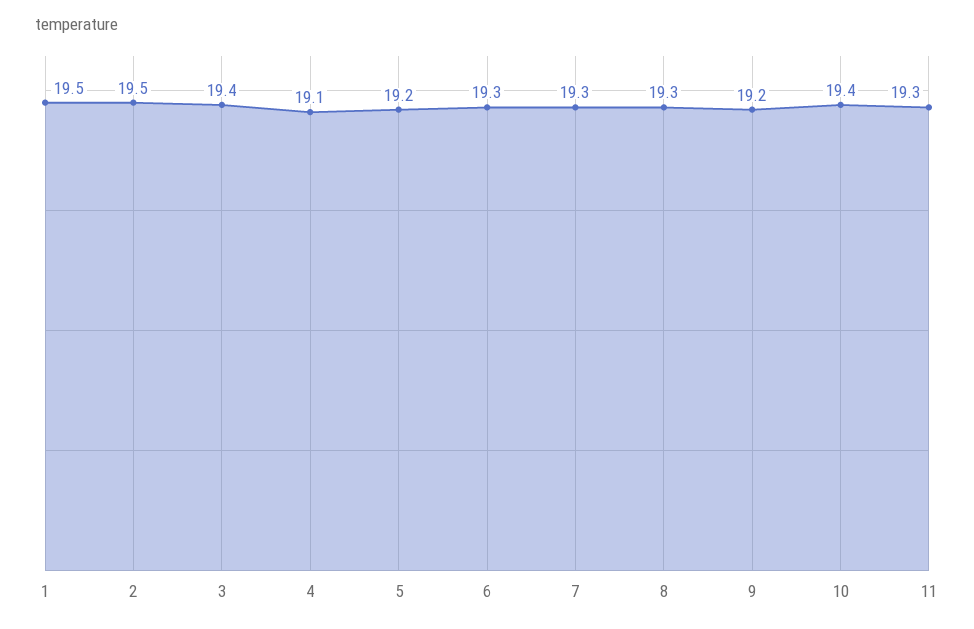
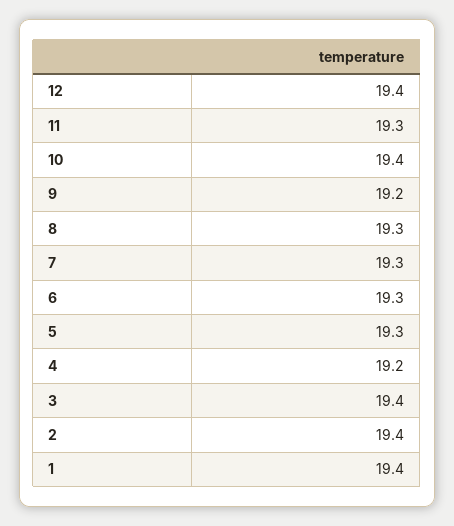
  {
-   "1": 19.5,
+   "1": 19.4,
-   "2": 19.5,
+   "2": 19.4,
    "3": 19.4,
-   "4": 19.1,
+   "4": 19.2,
-   "5": 19.2,
+   "5": 19.3,
    "6": 19.3,
    "7": 19.3,
    "8": 19.3,
    "9": 19.2,
    "10": 19.4,
-   "11": 19.3
+   "11": 19.3,
+   "12": 19.4
  }

